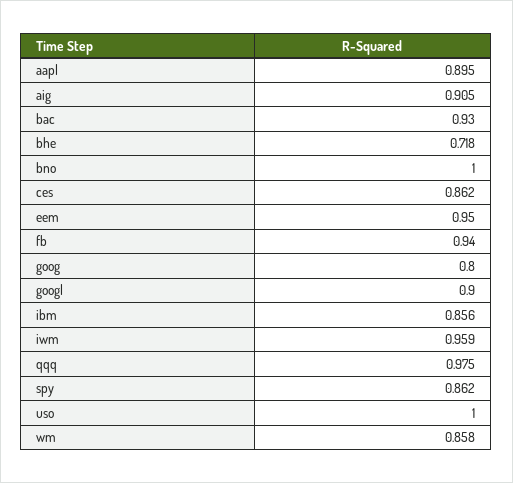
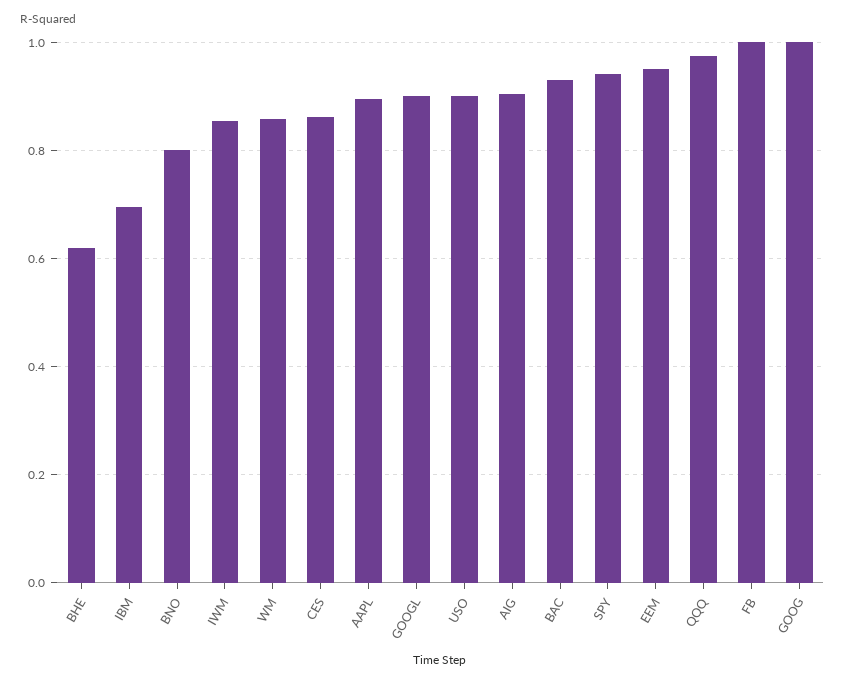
  {
    "aapl": 0.895,
    "aig": 0.905,
    "bac": 0.93,
-   "bhe": 0.718,
+   "bhe": 0.62,
-   "bno": 1,
+   "bno": 0.8,
    "ces": 0.862,
    "eem": 0.95,
-   "fb": 0.94,
+   "fb": 1,
-   "goog": 0.8,
+   "goog": 1,
    "googl": 0.9,
-   "ibm": 0.856,
+   "ibm": 0.7,
-   "iwm": 0.959,
+   "iwm": 0.86,
    "qqq": 0.975,
-   "spy": 0.862,
+   "spy": 0.94,
-   "uso": 1,
+   "uso": 0.9,
    "wm": 0.858
  }

